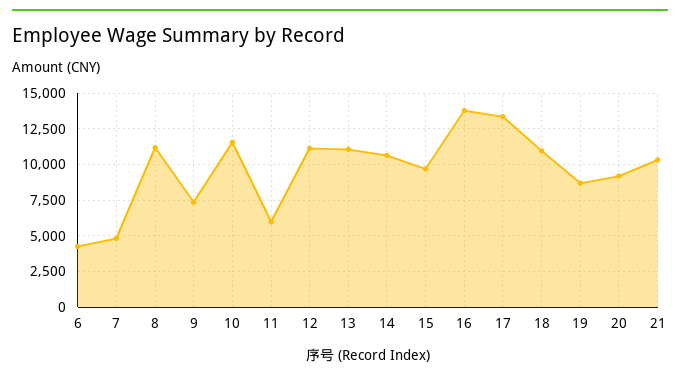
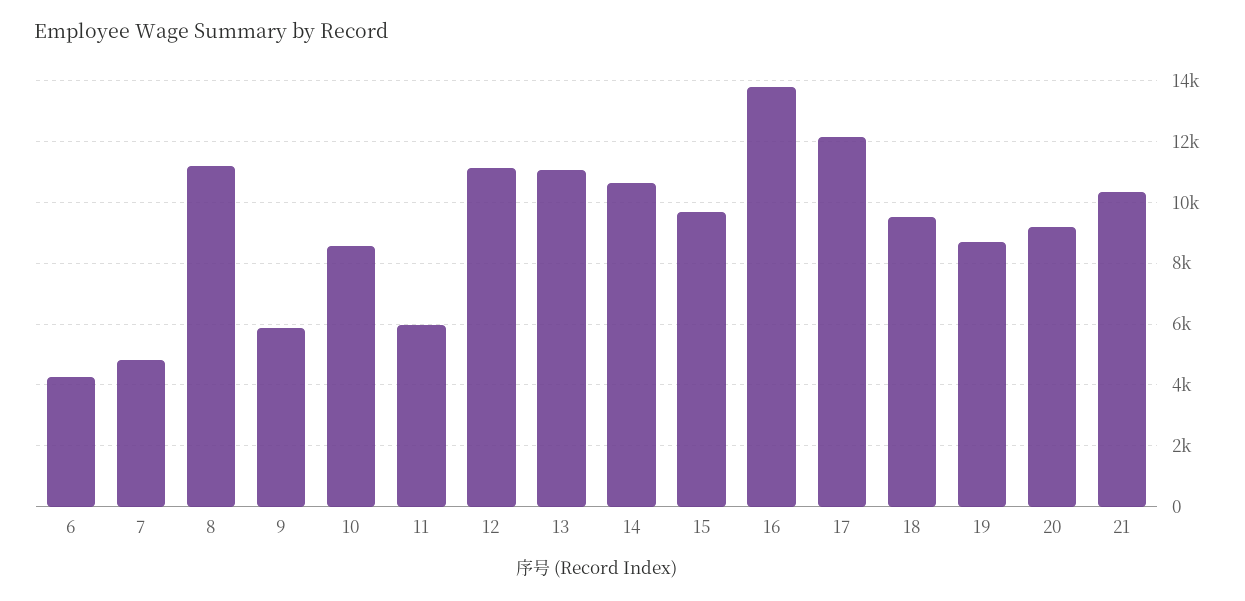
  {
    "6": 4200,
    "7": 4800,
    "8": 11200,
-   "9": 7500,
+   "9": 5800,
-   "10": 11500,
+   "10": 8600,
    "11": 6000,
    "12": 11200,
    "13": 11000,
    "14": 10600,
    "15": 9600,
    "16": 13800,
-   "17": 13500,
+   "17": 12200,
-   "18": 11000,
+   "18": 9600,
    "19": 8600,
    "20": 9200,
    "21": 10400
  }

